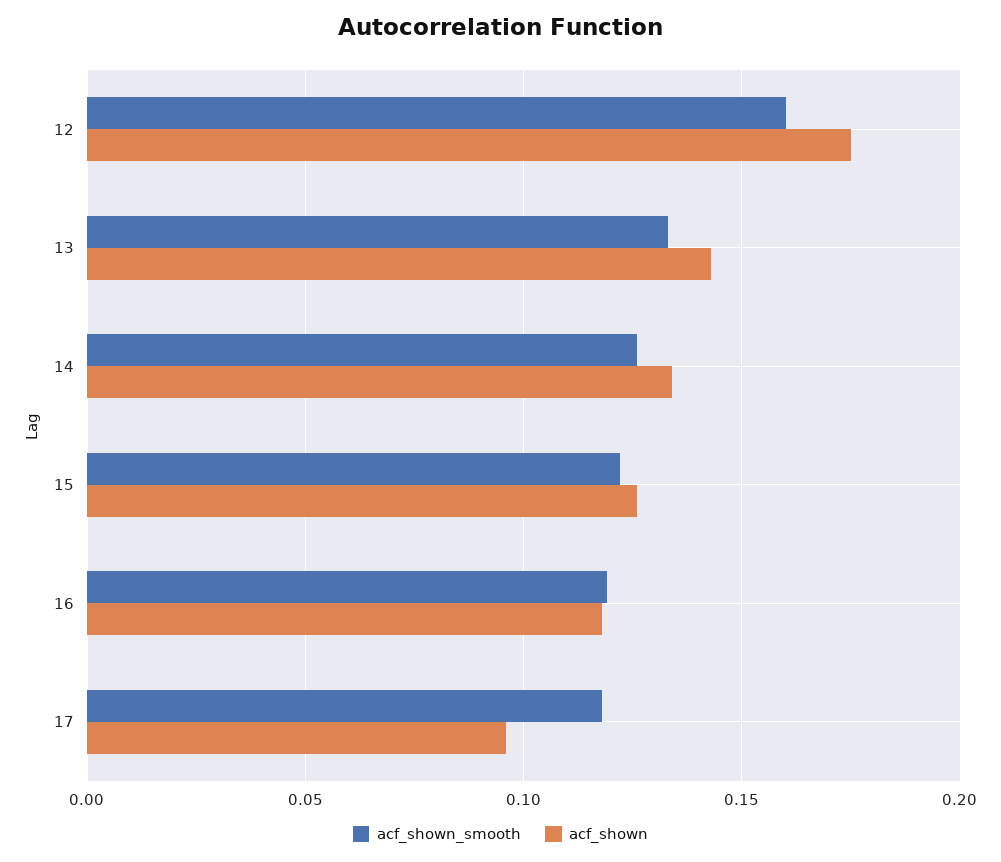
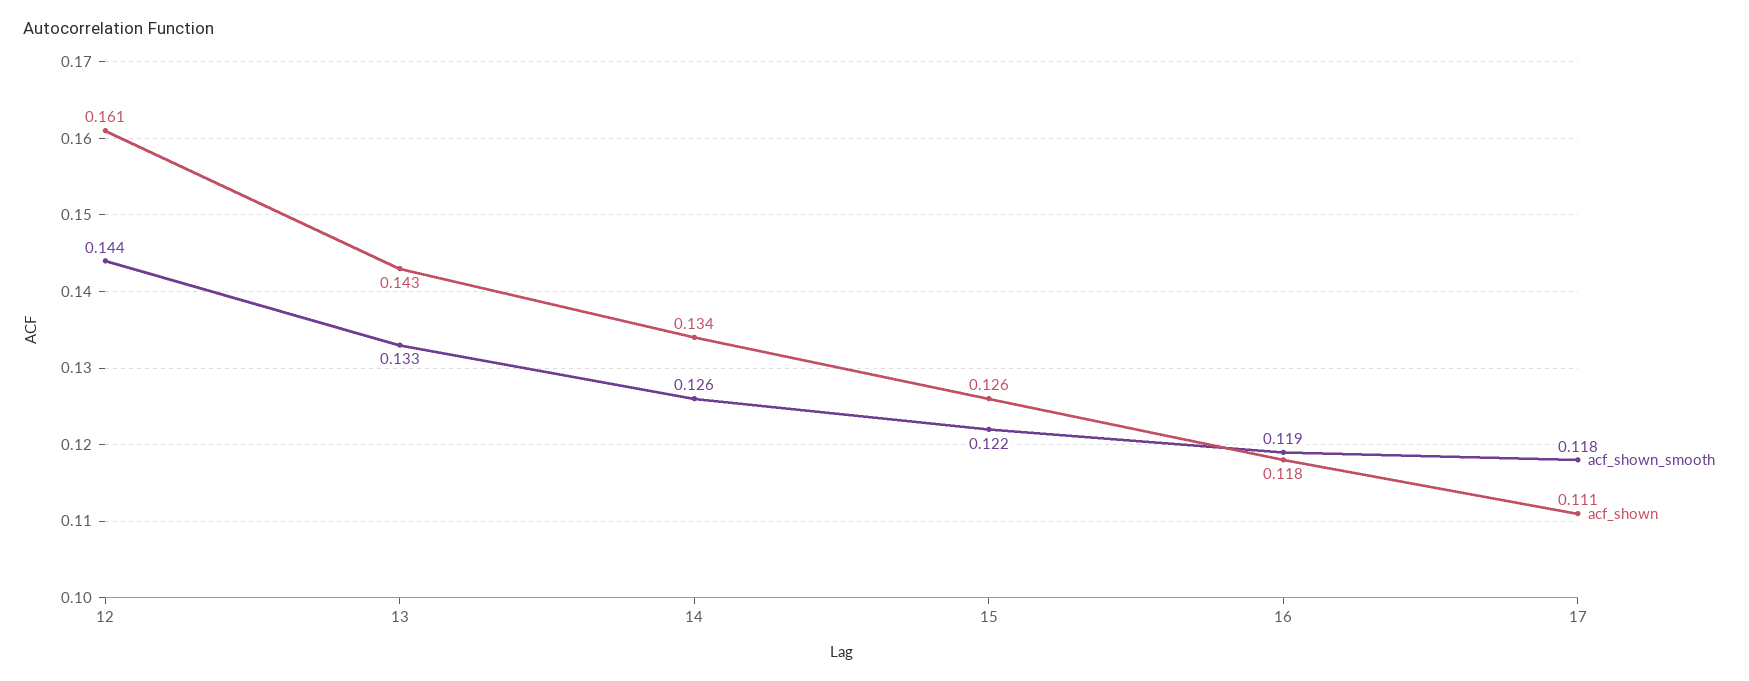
  {
    "acf_shown_smooth": {
-     "12": 0.16,
+     "12": 0.144,
      "13": 0.133,
      "14": 0.126,
      "15": 0.122,
      "16": 0.119,
      "17": 0.118
    },
    "acf_shown": {
-     "12": 0.175,
+     "12": 0.161,
      "13": 0.143,
      "14": 0.134,
      "15": 0.126,
      "16": 0.118,
-     "17": 0.095
+     "17": 0.111
    }
  }

